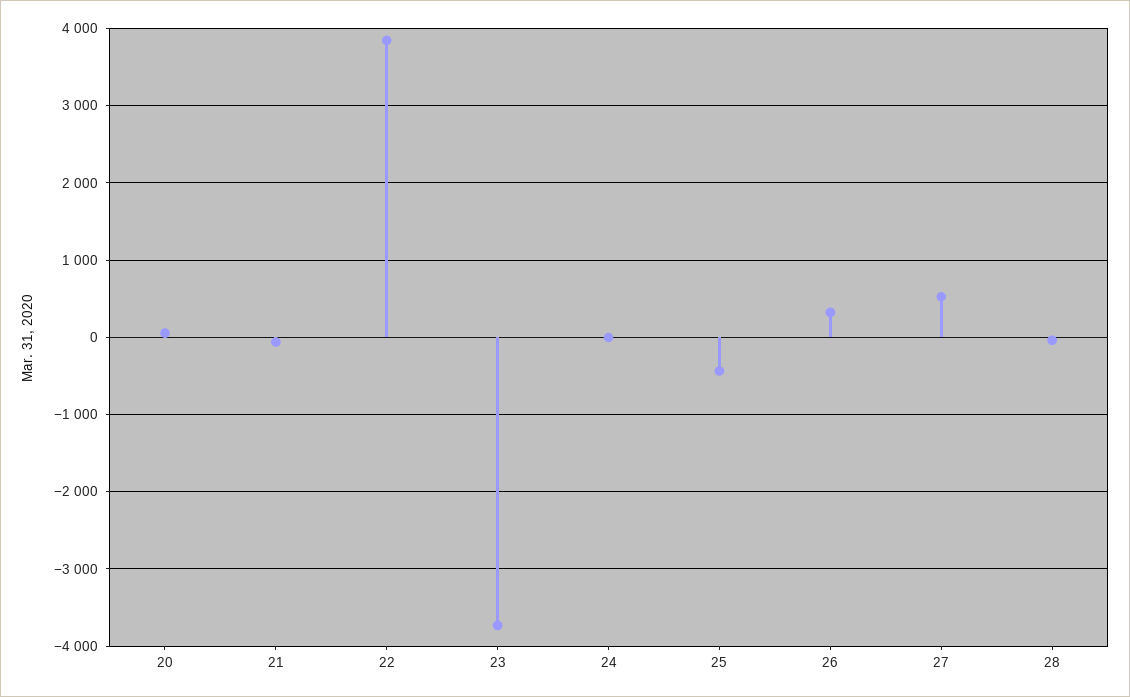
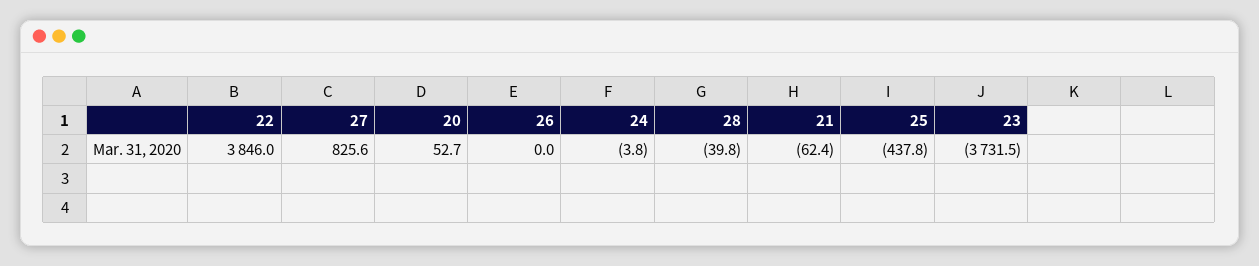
  {
    "20": 52.7,
    "21": -62.4,
    "22": 3846,
    "23": -3731.5,
    "24": -3.8,
    "25": -437.8,
-   "26": 300,
+   "26": 0,
-   "27": 500,
+   "27": 825.6,
    "28": -39.8
  }

